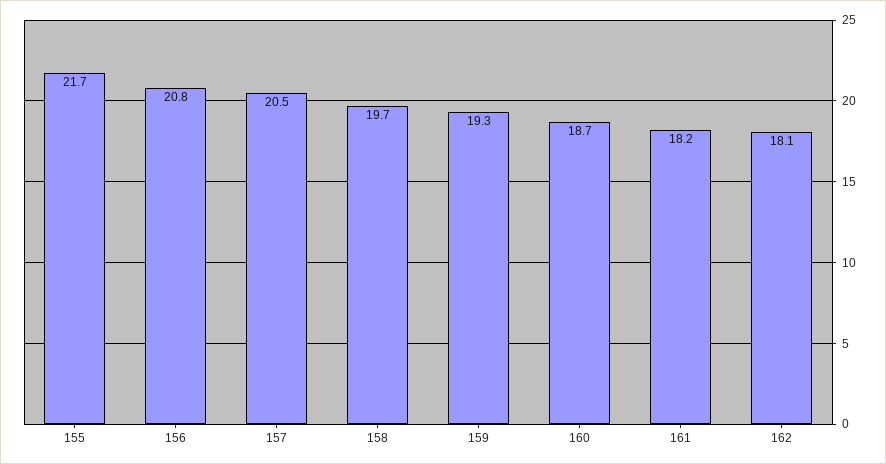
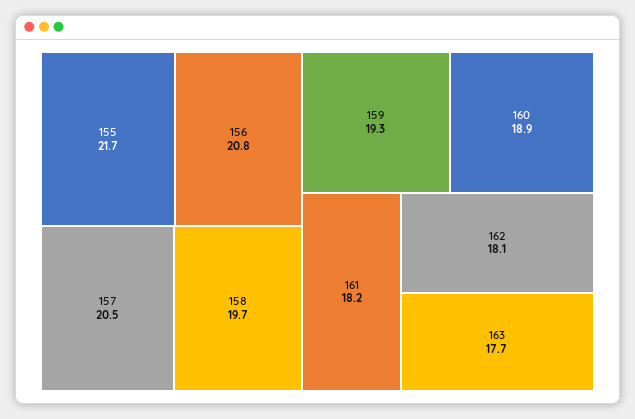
  {
    "155": 21.7,
    "156": 20.8,
    "157": 20.5,
    "158": 19.7,
    "159": 19.3,
-   "160": 18.7,
+   "160": 18.9,
    "161": 18.2,
-   "162": 18.1
+   "162": 18.1,
+   "163": 17.7
  }

